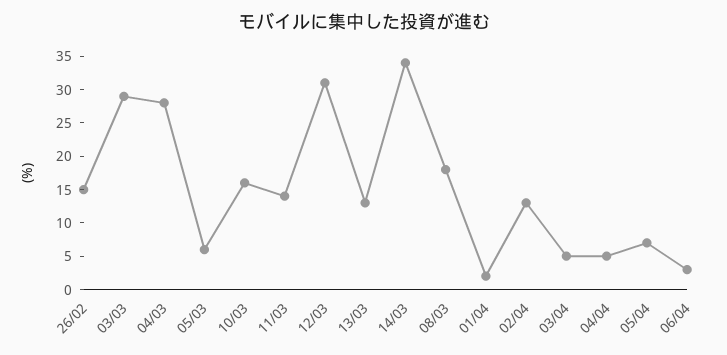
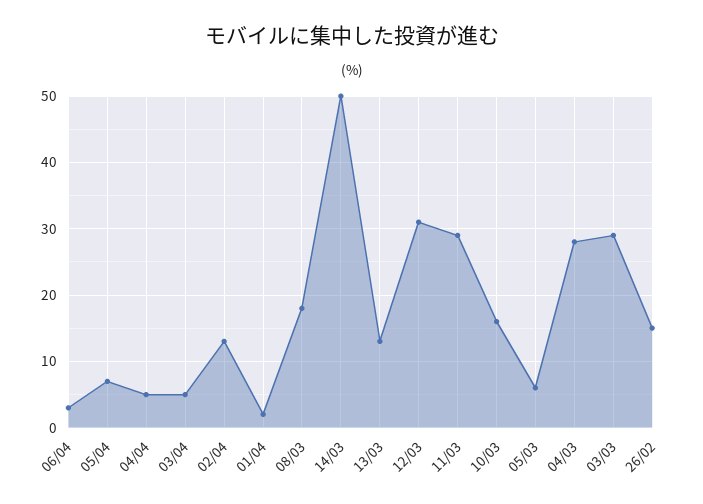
  {
    "26/02": 15,
    "03/03": 29,
    "04/03": 28,
    "05/03": 6,
    "10/03": 16,
-   "11/03": 15,
+   "11/03": 29,
    "12/03": 31,
    "13/03": 13,
-   "14/03": 35,
+   "14/03": 50,
    "08/03": 18,
    "01/04": 2,
    "02/04": 13,
    "03/04": 5,
    "04/04": 5,
    "05/04": 7,
    "06/04": 3
  }

